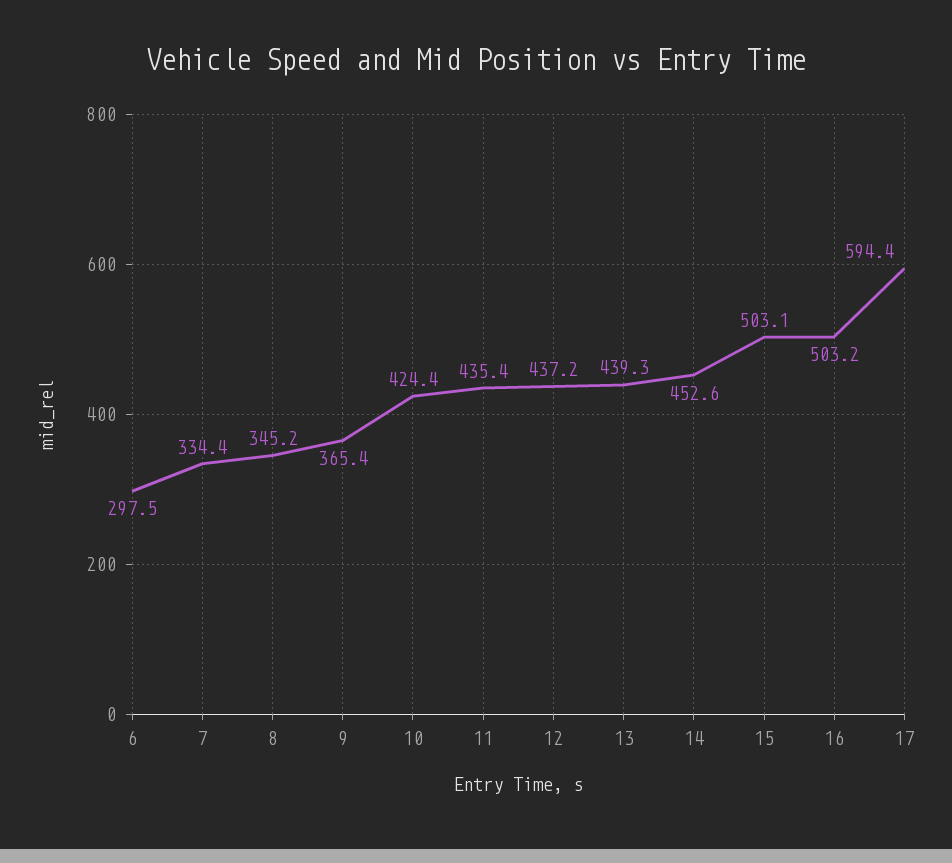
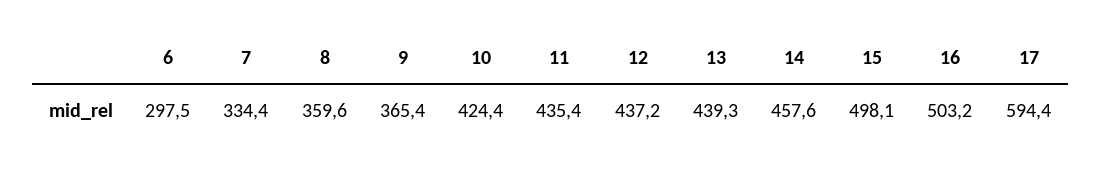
  {
    "6": 297.5,
    "7": 334.4,
-   "8": 345.2,
+   "8": 359.6,
    "9": 365.4,
    "10": 424.4,
    "11": 435.4,
    "12": 437.2,
    "13": 439.3,
-   "14": 452.6,
+   "14": 457.6,
-   "15": 503.1,
+   "15": 498.1,
    "16": 503.2,
    "17": 594.4
  }

